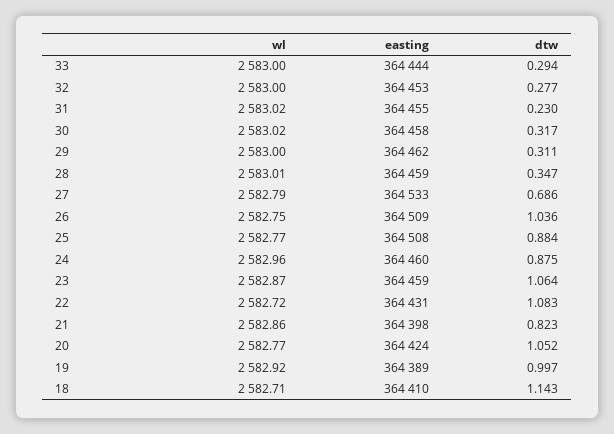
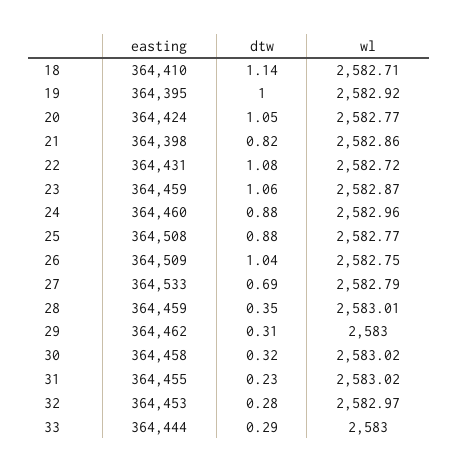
  {
    "wl": {
      "33": 2583,
-     "32": 2583,
+     "32": 2582.97,
      "31": 2583.02,
      "30": 2583.02,
      "29": 2583,
      "28": 2583.01,
      "27": 2582.79,
      "26": 2582.75,
      "25": 2582.77,
      "24": 2582.96,
      "23": 2582.87,
      "22": 2582.72,
      "21": 2582.86,
      "20": 2582.77,
      "19": 2582.92,
      "18": 2582.71
    },
    "easting": {
      "33": 364444,
      "32": 364453,
      "31": 364455,
      "30": 364458,
      "29": 364462,
      "28": 364459,
      "27": 364533,
      "26": 364509,
      "25": 364508,
      "24": 364460,
      "23": 364459,
      "22": 364431,
      "21": 364398,
      "20": 364424,
-     "19": 364389,
+     "19": 364395,
      "18": 364410
    },
    "dtw": {
      "33": 0.294,
      "32": 0.277,
      "31": 0.23,
      "30": 0.317,
      "29": 0.311,
      "28": 0.347,
      "27": 0.686,
      "26": 1.036,
      "25": 0.884,
      "24": 0.875,
      "23": 1.064,
      "22": 1.083,
      "21": 0.823,
      "20": 1.052,
      "19": 0.997,
      "18": 1.143
    }
  }

